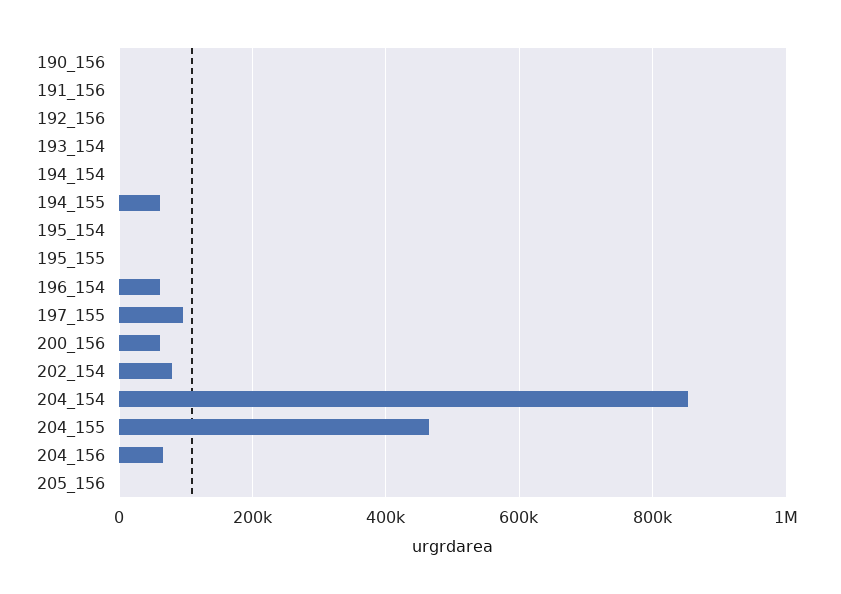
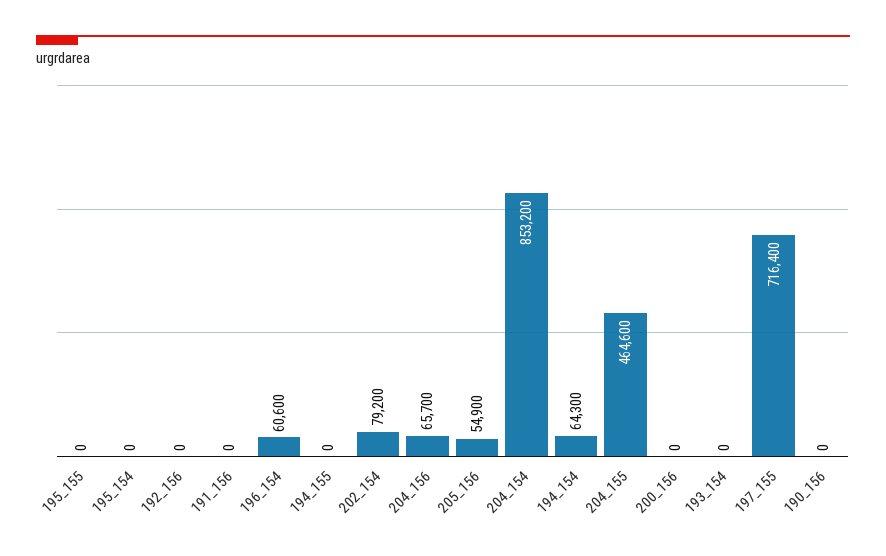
  {
    "190_156": 0,
    "191_156": 0,
    "192_156": 0,
    "193_154": 0,
-   "194_154": 0,
+   "194_154": 64300,
-   "194_155": 60000,
+   "194_155": 0,
    "195_154": 0,
    "195_155": 0,
    "196_154": 60600,
-   "197_155": 100000,
+   "197_155": 716400,
-   "200_156": 60000,
+   "200_156": 0,
    "202_154": 79200,
    "204_154": 853200,
    "204_155": 464600,
    "204_156": 65700,
-   "205_156": 0
+   "205_156": 54900
  }

